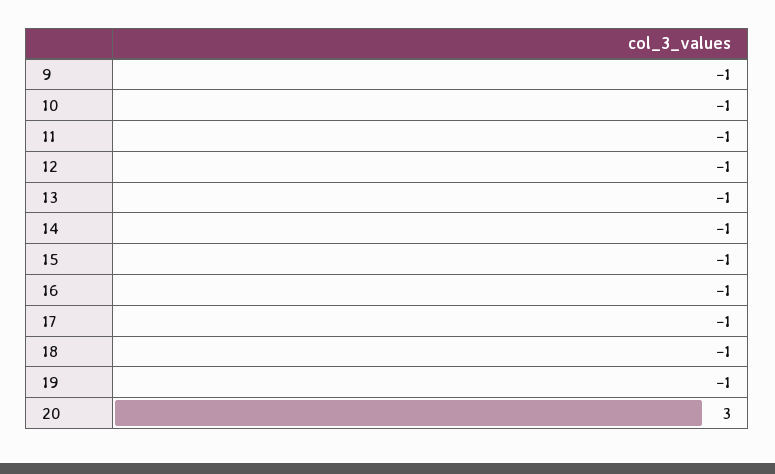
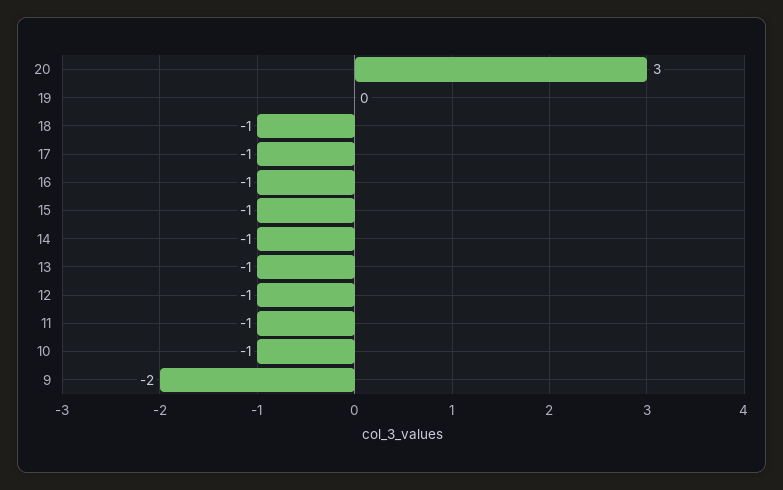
  {
-   "9": -1,
+   "9": -2,
    "10": -1,
    "11": -1,
    "12": -1,
    "13": -1,
    "14": -1,
    "15": -1,
    "16": -1,
    "17": -1,
    "18": -1,
-   "19": -1,
+   "19": 0,
    "20": 3
  }

